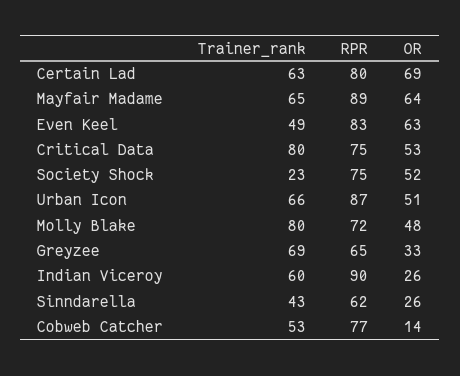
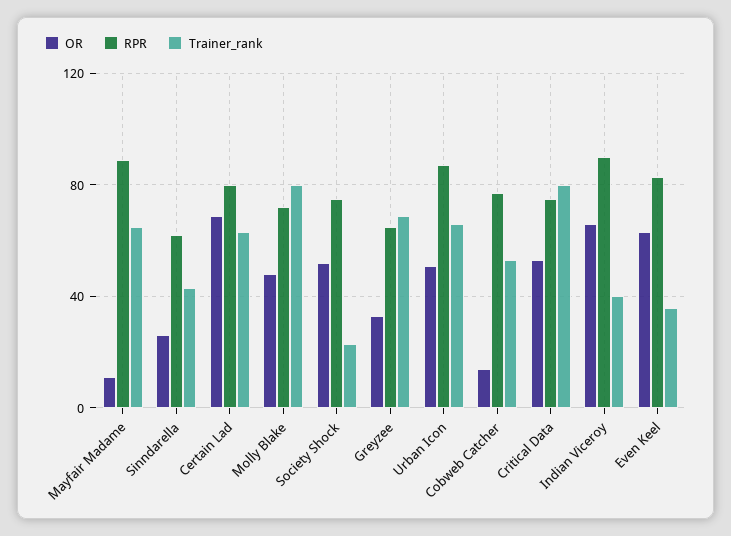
  {
    "Trainer_rank": {
      "Certain Lad": 63,
      "Mayfair Madame": 65,
-     "Even Keel": 49,
+     "Even Keel": 35,
      "Critical Data": 80,
      "Society Shock": 23,
      "Urban Icon": 66,
      "Molly Blake": 80,
      "Greyzee": 69,
-     "Indian Viceroy": 60,
+     "Indian Viceroy": 40,
      "Sinndarella": 43,
      "Cobweb Catcher": 53
    },
    "RPR": {
      "Certain Lad": 80,
      "Mayfair Madame": 89,
      "Even Keel": 83,
      "Critical Data": 75,
      "Society Shock": 75,
      "Urban Icon": 87,
      "Molly Blake": 72,
      "Greyzee": 65,
      "Indian Viceroy": 90,
      "Sinndarella": 62,
      "Cobweb Catcher": 77
    },
    "OR": {
      "Certain Lad": 69,
-     "Mayfair Madame": 64,
+     "Mayfair Madame": 10,
      "Even Keel": 63,
      "Critical Data": 53,
      "Society Shock": 52,
      "Urban Icon": 51,
      "Molly Blake": 48,
      "Greyzee": 33,
-     "Indian Viceroy": 26,
+     "Indian Viceroy": 65,
      "Sinndarella": 26,
      "Cobweb Catcher": 14
    }
  }

